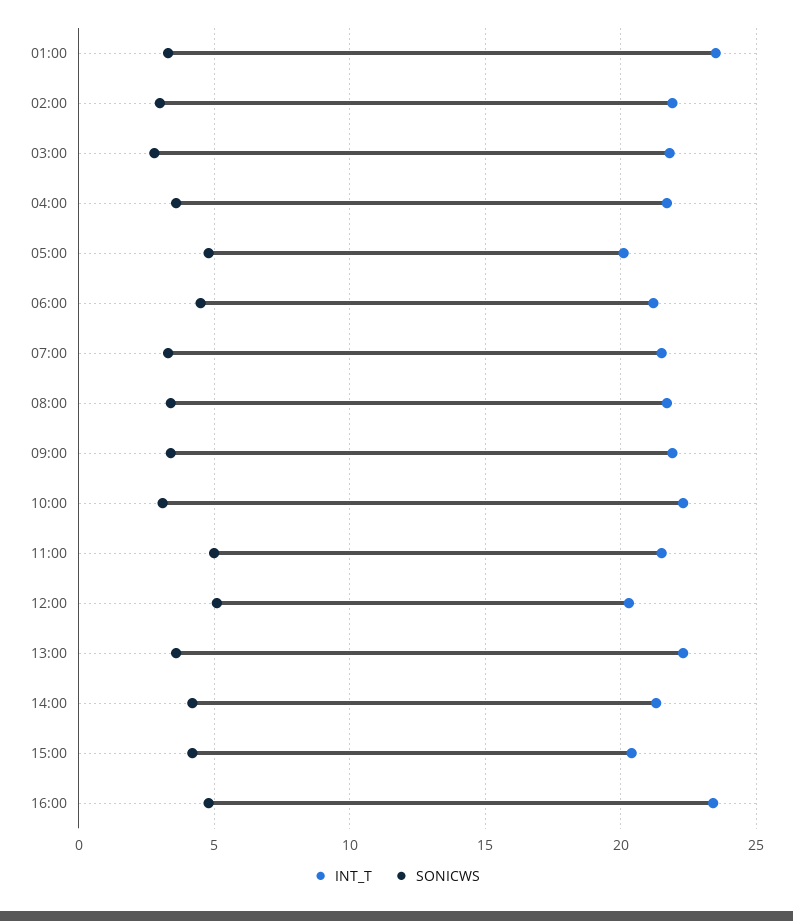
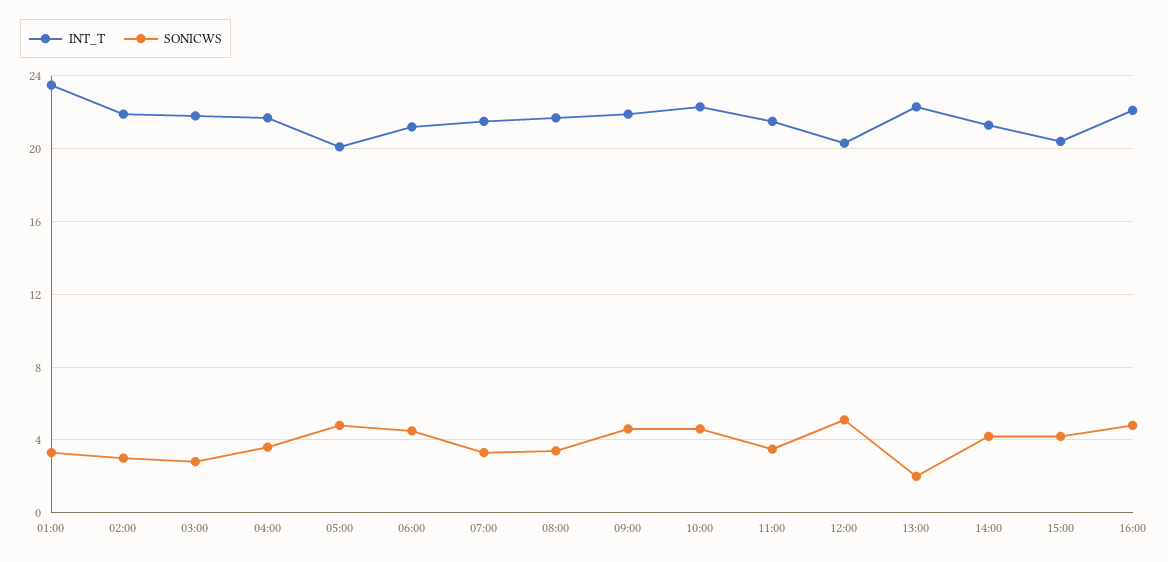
  {
    "INT_T": {
      "01:00": 23.5,
      "02:00": 22,
      "03:00": 22,
      "04:00": 21.5,
      "05:00": 20,
      "06:00": 21,
      "07:00": 21.5,
      "08:00": 21.5,
      "09:00": 22,
      "10:00": 22.5,
      "11:00": 21.5,
      "12:00": 20.5,
      "13:00": 22.5,
      "14:00": 21.5,
      "15:00": 20.5,
-     "16:00": 23.5
+     "16:00": 22
    },
    "SONICWS": {
      "01:00": 3.5,
      "02:00": 3,
      "03:00": 3,
      "04:00": 3.5,
      "05:00": 5,
      "06:00": 4.5,
      "07:00": 3.5,
      "08:00": 3.5,
-     "09:00": 3.5,
+     "09:00": 4.5,
-     "10:00": 3,
+     "10:00": 4.5,
-     "11:00": 5,
+     "11:00": 3.5,
      "12:00": 5,
-     "13:00": 3.5,
+     "13:00": 2,
      "14:00": 4,
      "15:00": 4,
      "16:00": 5
    }
  }

